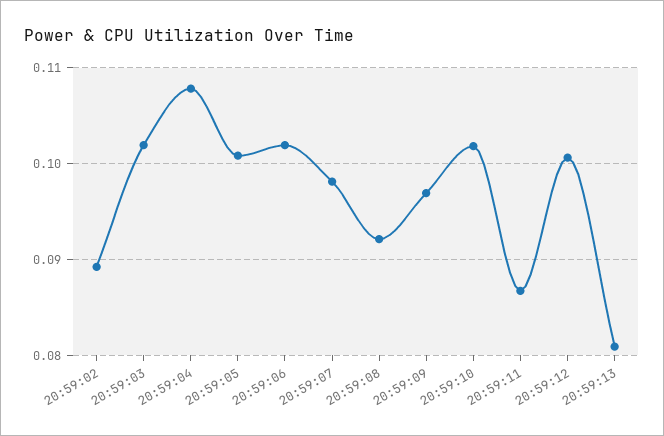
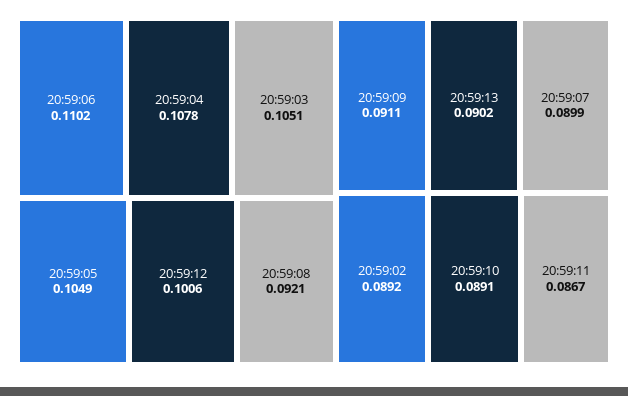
  {
    "20:59:02": 0.0892,
-   "20:59:03": 0.102,
+   "20:59:03": 0.1051,
    "20:59:04": 0.1078,
-   "20:59:05": 0.101,
+   "20:59:05": 0.1049,
-   "20:59:06": 0.102,
+   "20:59:06": 0.1102,
-   "20:59:07": 0.098,
+   "20:59:07": 0.0899,
    "20:59:08": 0.0921,
-   "20:59:09": 0.097,
+   "20:59:09": 0.0911,
-   "20:59:10": 0.102,
+   "20:59:10": 0.0891,
    "20:59:11": 0.0867,
    "20:59:12": 0.1006,
-   "20:59:13": 0.081
+   "20:59:13": 0.0902
  }

